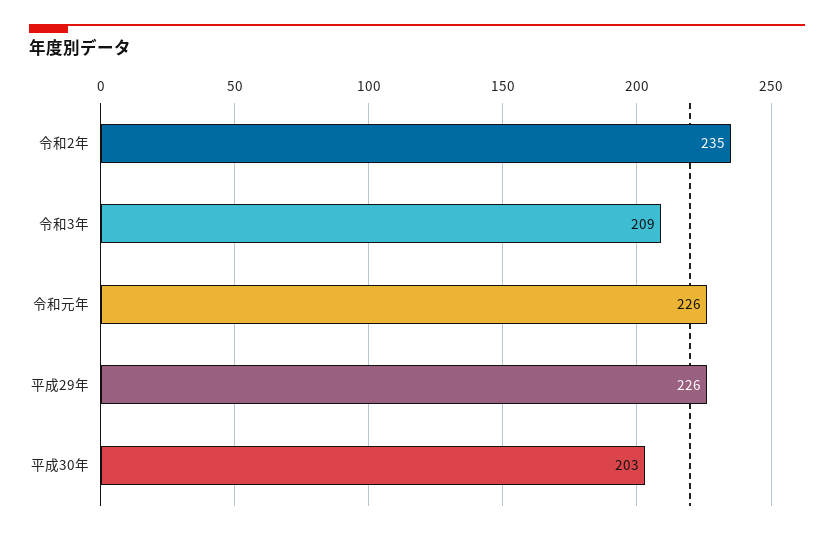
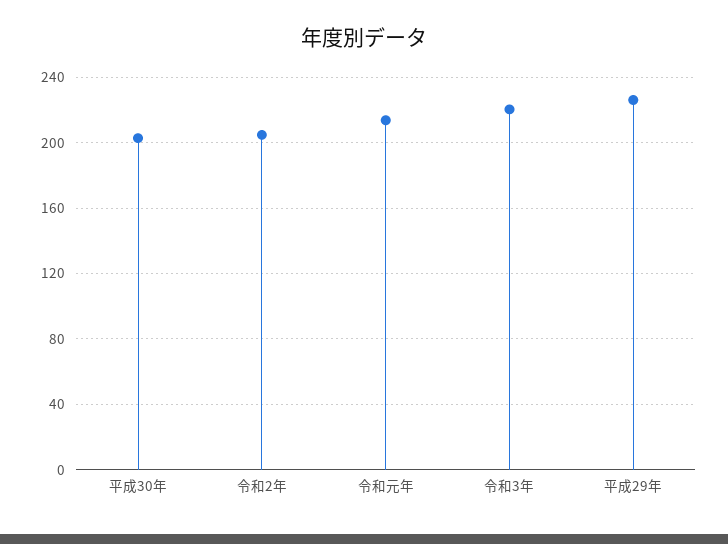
  {
-   "令和2年": 235,
+   "令和2年": 205,
-   "令和3年": 209,
+   "令和3年": 220,
-   "令和元年": 226,
+   "令和元年": 215,
    "平成29年": 226,
    "平成30年": 203
  }

